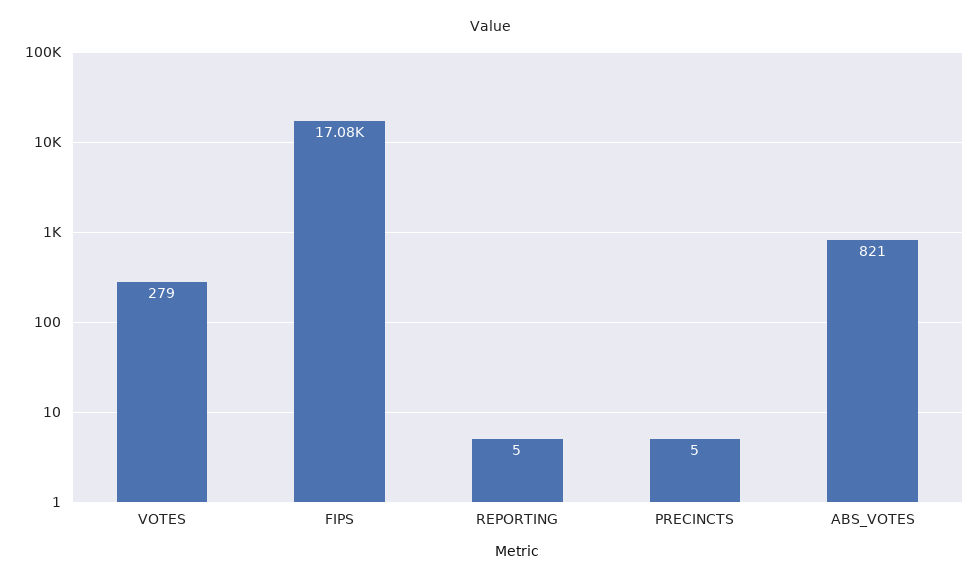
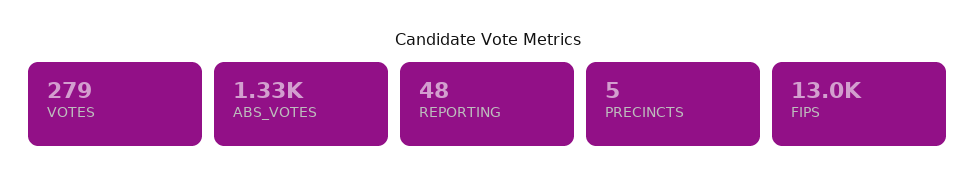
  {
    "VOTES": 279,
-   "FIPS": 17080,
+   "FIPS": 13000,
-   "REPORTING": 5,
+   "REPORTING": 48,
    "PRECINCTS": 5,
-   "ABS_VOTES": 821
+   "ABS_VOTES": 1330
  }

